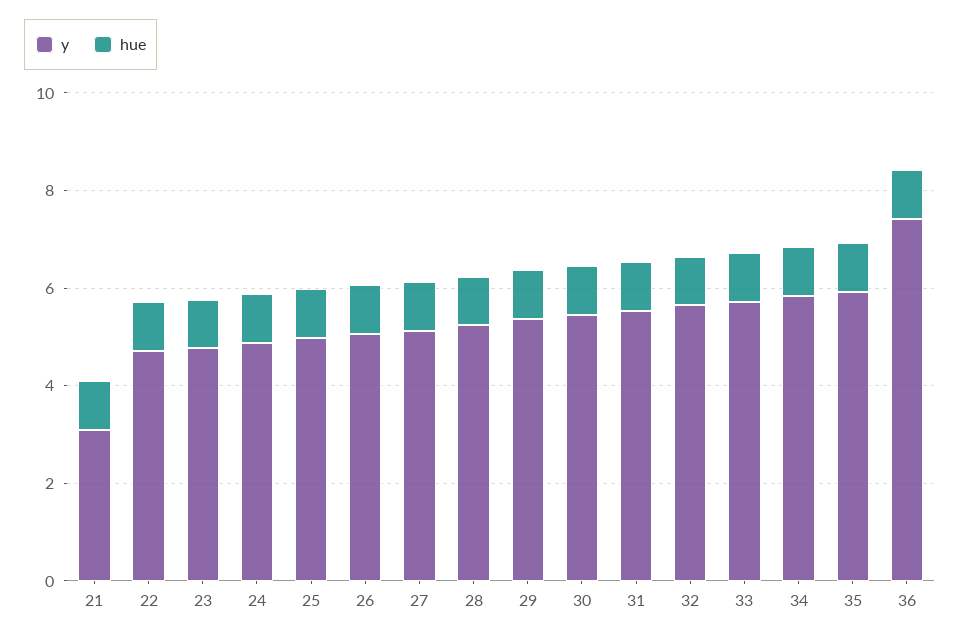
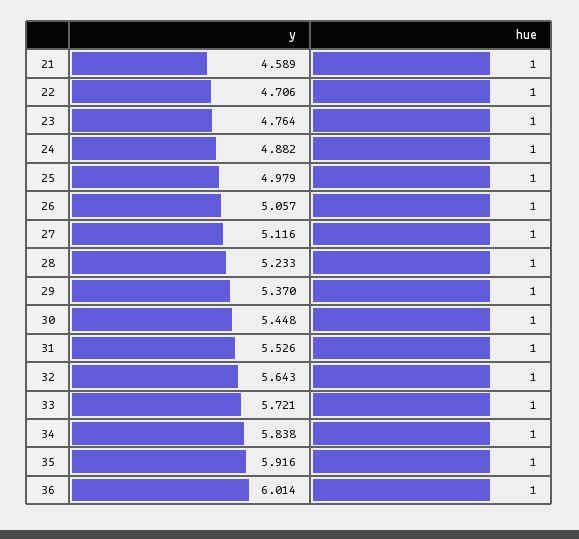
  {
    "y": {
-     "21": 3,
+     "21": 4.589,
      "22": 4.706,
      "23": 4.764,
      "24": 4.882,
      "25": 4.979,
      "26": 5.057,
      "27": 5.116,
      "28": 5.233,
      "29": 5.37,
      "30": 5.448,
      "31": 5.526,
      "32": 5.643,
      "33": 5.721,
      "34": 5.838,
      "35": 5.916,
-     "36": 7.5
+     "36": 6.014
    },
    "hue": {
      "21": 1,
      "22": 1,
      "23": 1,
      "24": 1,
      "25": 1,
      "26": 1,
      "27": 1,
      "28": 1,
      "29": 1,
      "30": 1,
      "31": 1,
      "32": 1,
      "33": 1,
      "34": 1,
      "35": 1,
      "36": 1
    }
  }

